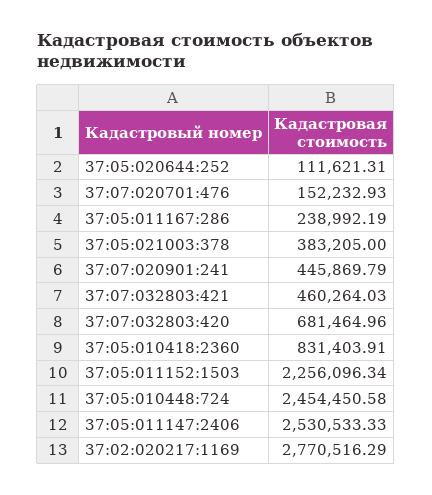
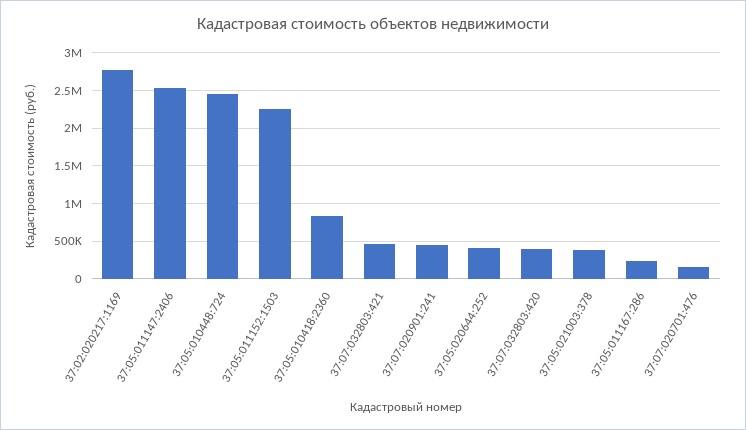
  {
-   "37:05:020644:252": 111621.31,
+   "37:05:020644:252": 400000,
    "37:07:020701:476": 152232.93,
    "37:05:011167:286": 238992.19,
    "37:05:021003:378": 383205,
    "37:07:020901:241": 445869.79,
    "37:07:032803:421": 460264.03,
-   "37:07:032803:420": 681464.96,
+   "37:07:032803:420": 400000,
    "37:05:010418:2360": 831403.91,
    "37:05:011152:1503": 2256096.34,
    "37:05:010448:724": 2454450.58,
    "37:05:011147:2406": 2530533.33,
    "37:02:020217:1169": 2770516.29
  }

